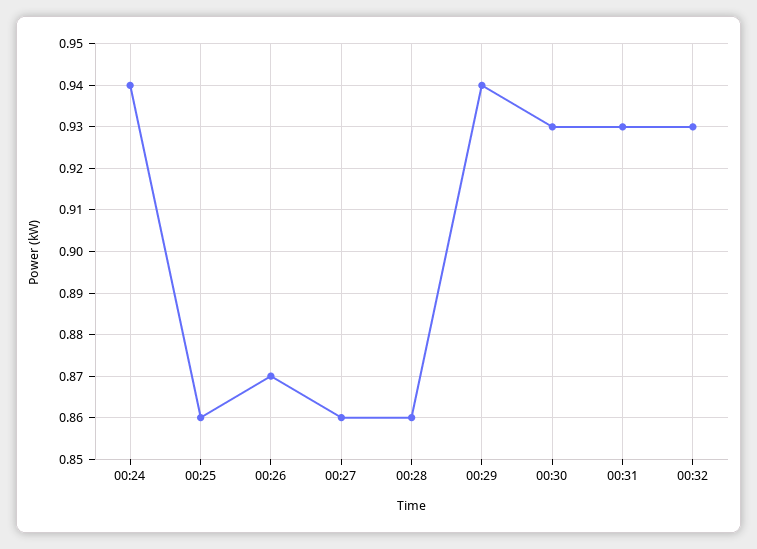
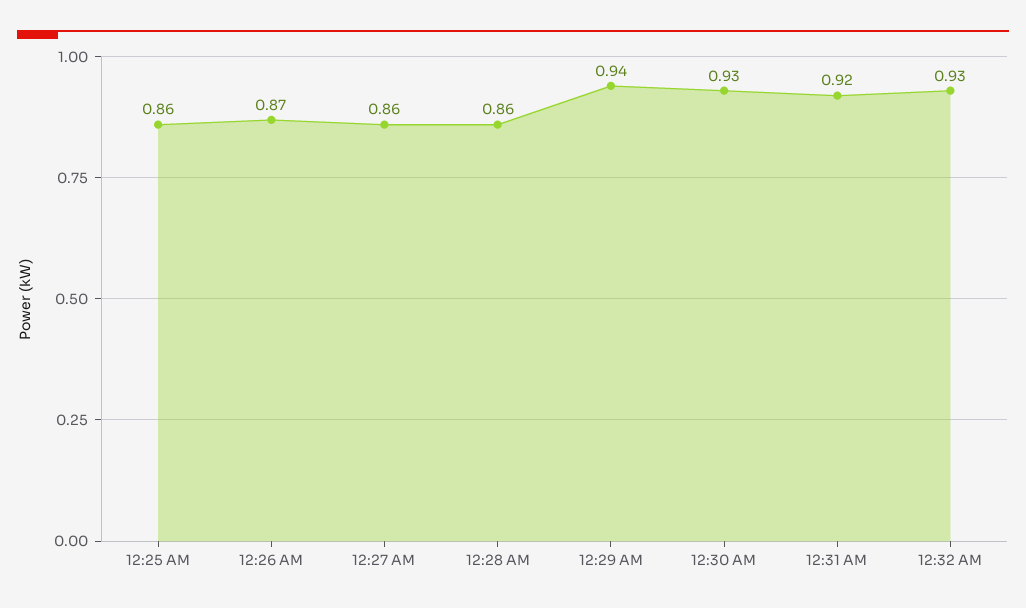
  {
-   "00:24": 0.94,
    "00:25": 0.86,
    "00:26": 0.87,
    "00:27": 0.86,
    "00:28": 0.86,
    "00:29": 0.94,
    "00:30": 0.93,
-   "00:31": 0.93,
+   "00:31": 0.92,
    "00:32": 0.93
  }

